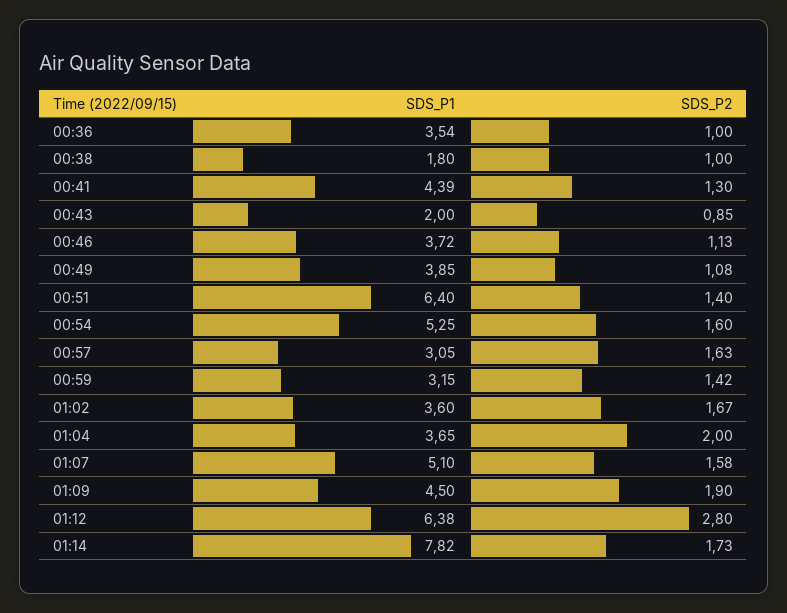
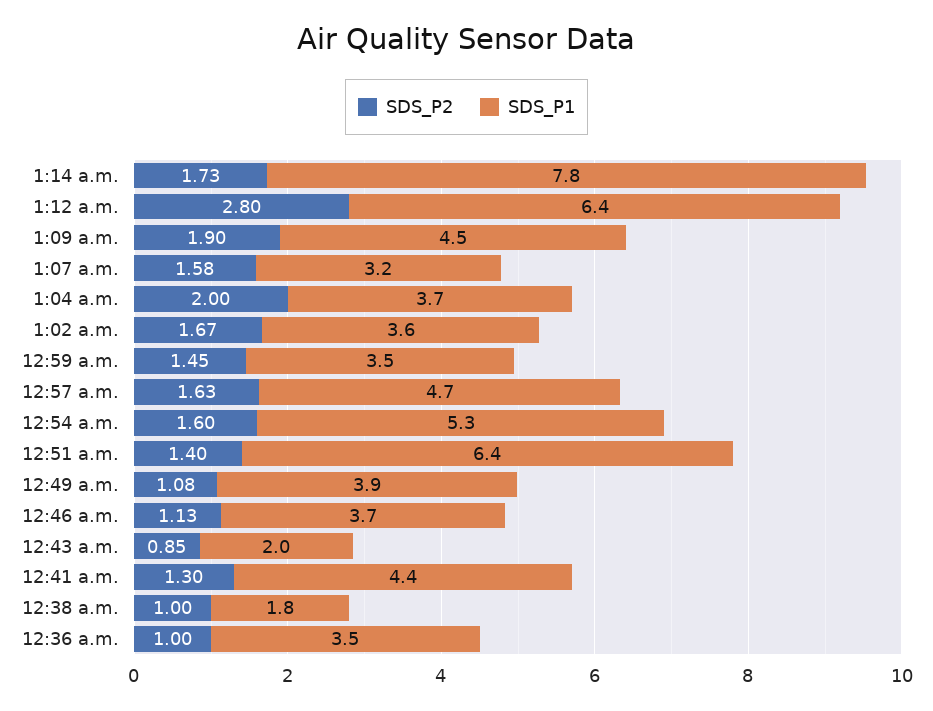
  {
    "SDS_P1": {
      "00:36": 3.54,
      "00:38": 1.8,
      "00:41": 4.39,
      "00:43": 2,
      "00:46": 3.72,
      "00:49": 3.85,
      "00:51": 6.4,
      "00:54": 5.25,
-     "00:57": 3.05,
+     "00:57": 4.7,
-     "00:59": 3.15,
+     "00:59": 3.5,
      "01:02": 3.6,
      "01:04": 3.65,
-     "01:07": 5.1,
+     "01:07": 3.2,
      "01:09": 4.5,
      "01:12": 6.38,
      "01:14": 7.82
    },
    "SDS_P2": {
      "00:36": 1,
      "00:38": 1,
      "00:41": 1.3,
      "00:43": 0.85,
      "00:46": 1.13,
      "00:49": 1.08,
      "00:51": 1.4,
      "00:54": 1.6,
      "00:57": 1.63,
-     "00:59": 1.42,
+     "00:59": 1.45,
      "01:02": 1.67,
      "01:04": 2,
      "01:07": 1.58,
      "01:09": 1.9,
      "01:12": 2.8,
      "01:14": 1.73
    }
  }

